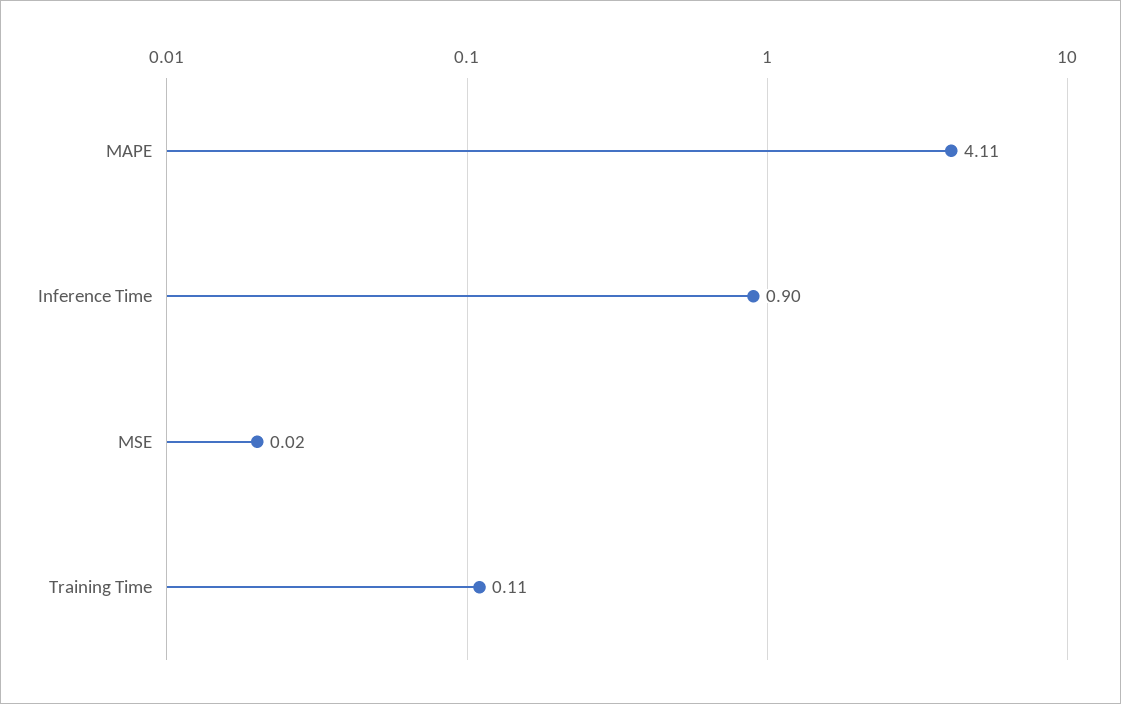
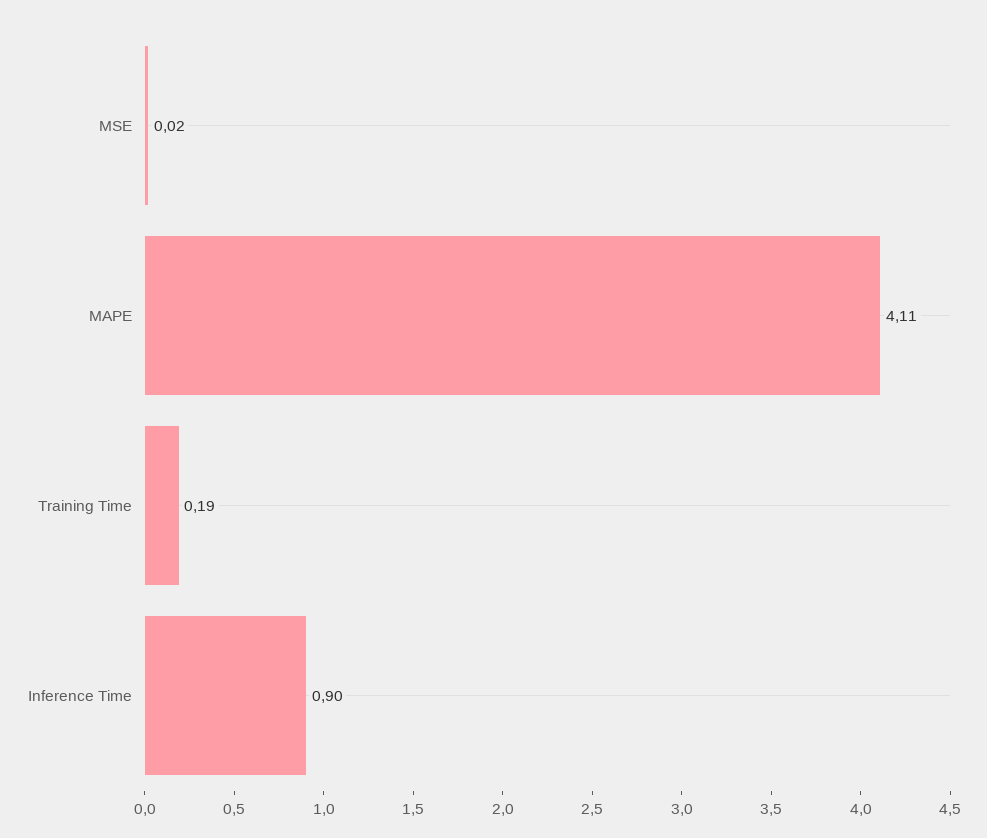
  {
    "MAPE": 4.11,
    "Inference Time": 0.9,
    "MSE": 0.02,
-   "Training Time": 0.11
+   "Training Time": 0.19
  }

